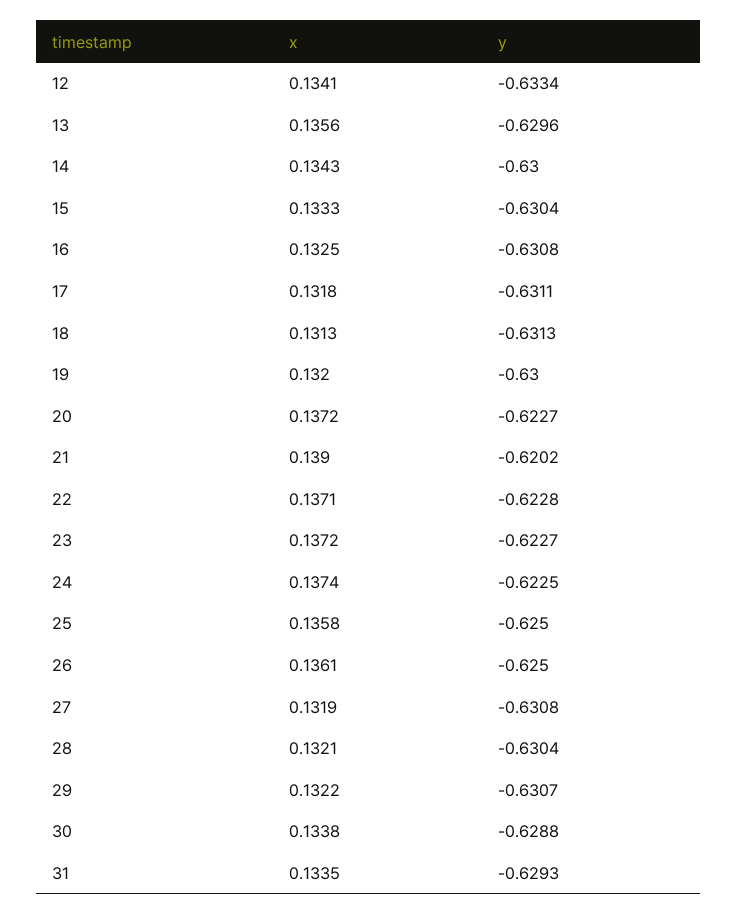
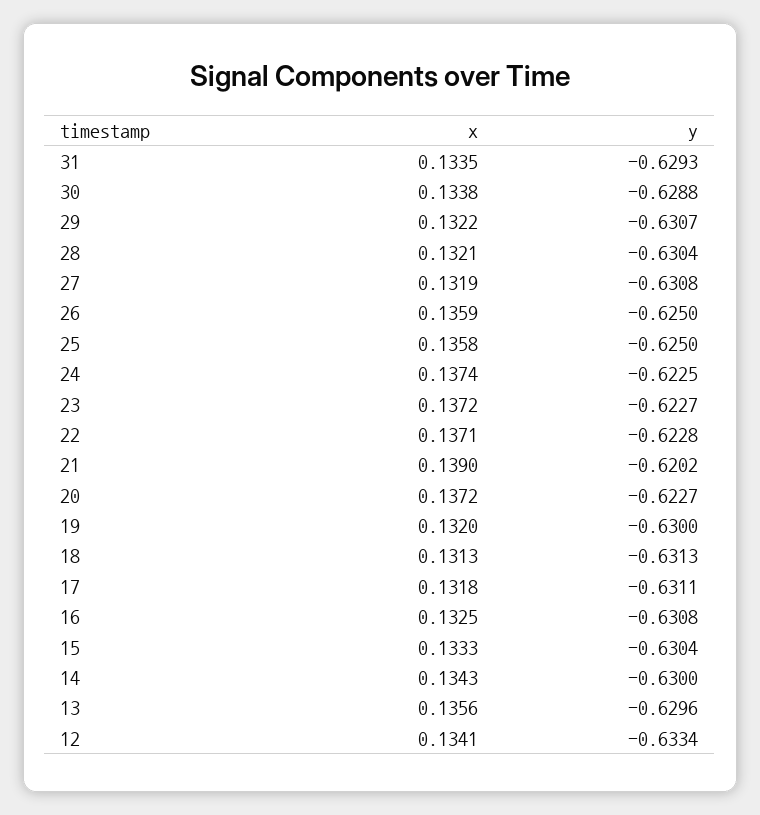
  {
    "x": {
      "12": 0.1341,
      "13": 0.1356,
      "14": 0.1343,
      "15": 0.1333,
      "16": 0.1325,
      "17": 0.1318,
      "18": 0.1313,
      "19": 0.132,
      "20": 0.1372,
      "21": 0.139,
      "22": 0.1371,
      "23": 0.1372,
      "24": 0.1374,
      "25": 0.1358,
-     "26": 0.1361,
+     "26": 0.1359,
      "27": 0.1319,
      "28": 0.1321,
      "29": 0.1322,
      "30": 0.1338,
      "31": 0.1335
    },
    "y": {
      "12": -0.6334,
      "13": -0.6296,
      "14": -0.63,
      "15": -0.6304,
      "16": -0.6308,
      "17": -0.6311,
      "18": -0.6313,
      "19": -0.63,
      "20": -0.6227,
      "21": -0.6202,
      "22": -0.6228,
      "23": -0.6227,
      "24": -0.6225,
      "25": -0.625,
      "26": -0.625,
      "27": -0.6308,
      "28": -0.6304,
      "29": -0.6307,
      "30": -0.6288,
      "31": -0.6293
    }
  }

